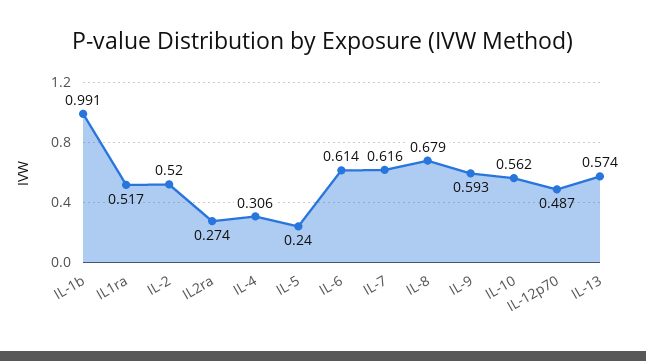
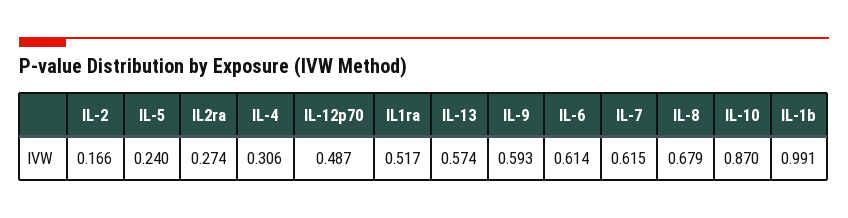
  {
    "IL-1b": 0.991,
    "IL1ra": 0.517,
-   "IL-2": 0.52,
+   "IL-2": 0.166,
    "IL2ra": 0.274,
    "IL-4": 0.306,
    "IL-5": 0.24,
    "IL-6": 0.614,
-   "IL-7": 0.616,
+   "IL-7": 0.615,
    "IL-8": 0.679,
    "IL-9": 0.593,
-   "IL-10": 0.562,
+   "IL-10": 0.87,
    "IL-12p70": 0.487,
    "IL-13": 0.574
  }

